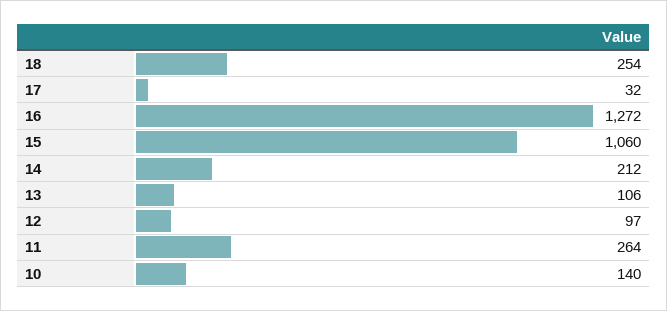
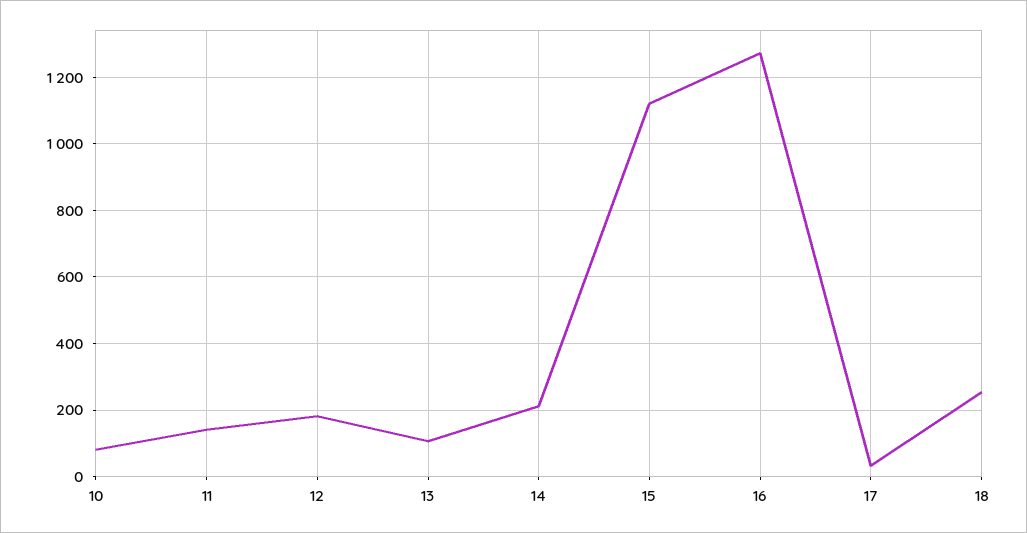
  {
    "18": 254,
    "17": 32,
    "16": 1272,
-   "15": 1060,
+   "15": 1120,
    "14": 212,
    "13": 106,
-   "12": 97,
+   "12": 180,
-   "11": 264,
+   "11": 140,
-   "10": 140
+   "10": 80
  }

